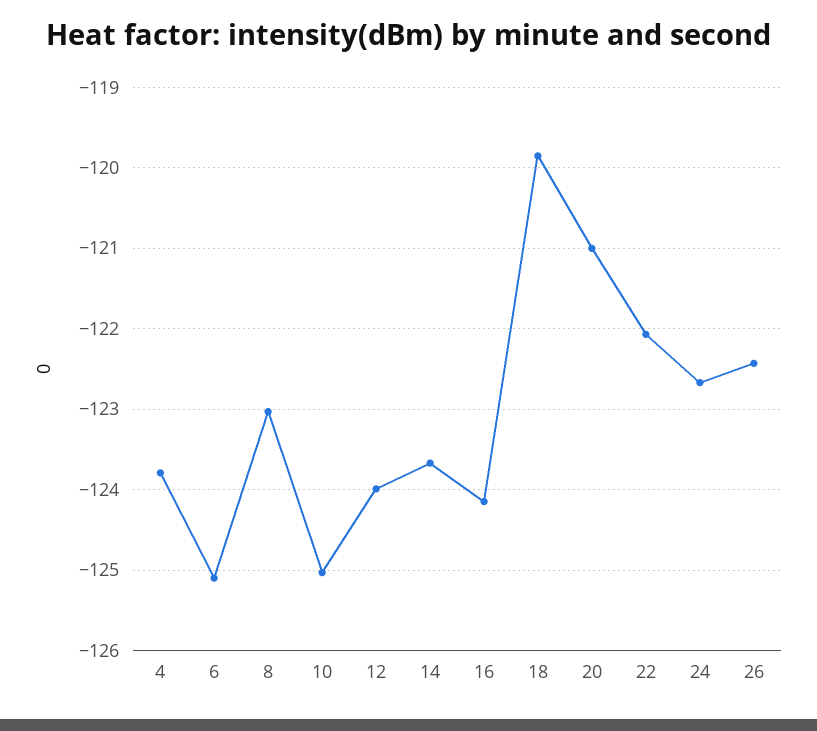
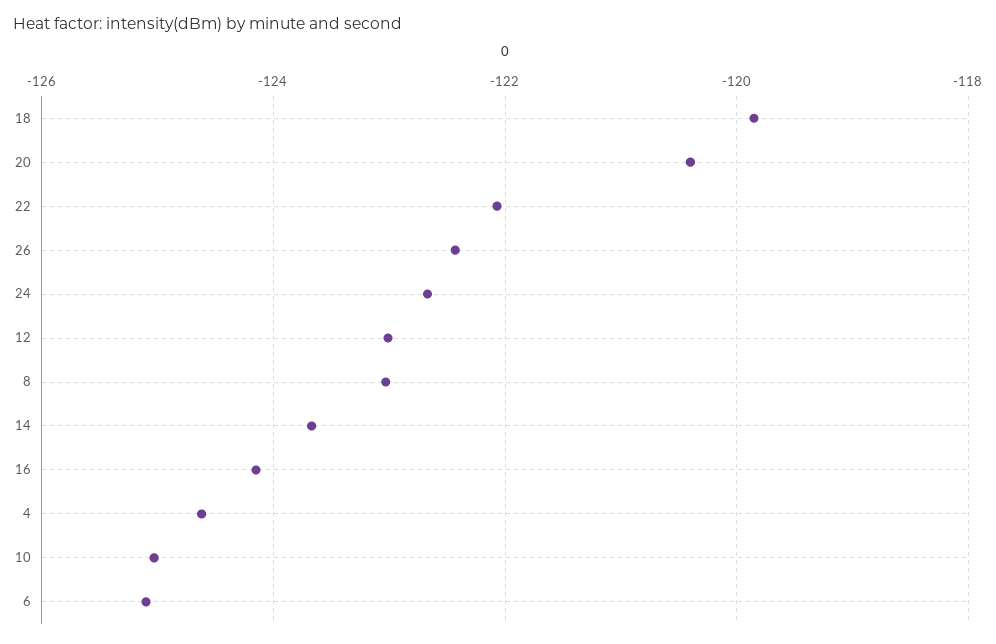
  {
-   "4": -123.8,
+   "4": -124.6,
    "6": -125.1,
    "8": -123,
    "10": -125,
-   "12": -124,
+   "12": -123,
    "14": -123.7,
    "16": -124.2,
    "18": -119.9,
-   "20": -121,
+   "20": -120.4,
    "22": -122.1,
    "24": -122.7,
    "26": -122.4
  }

